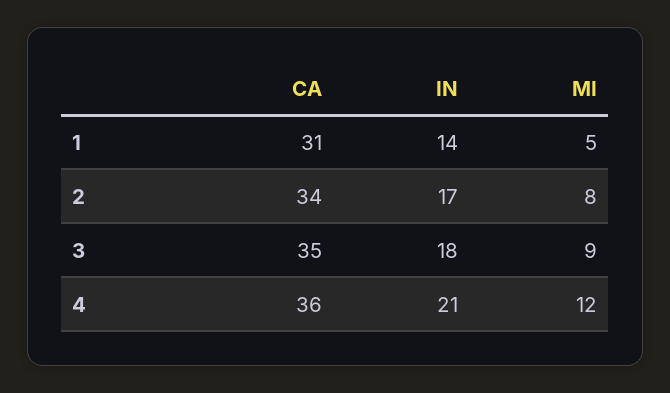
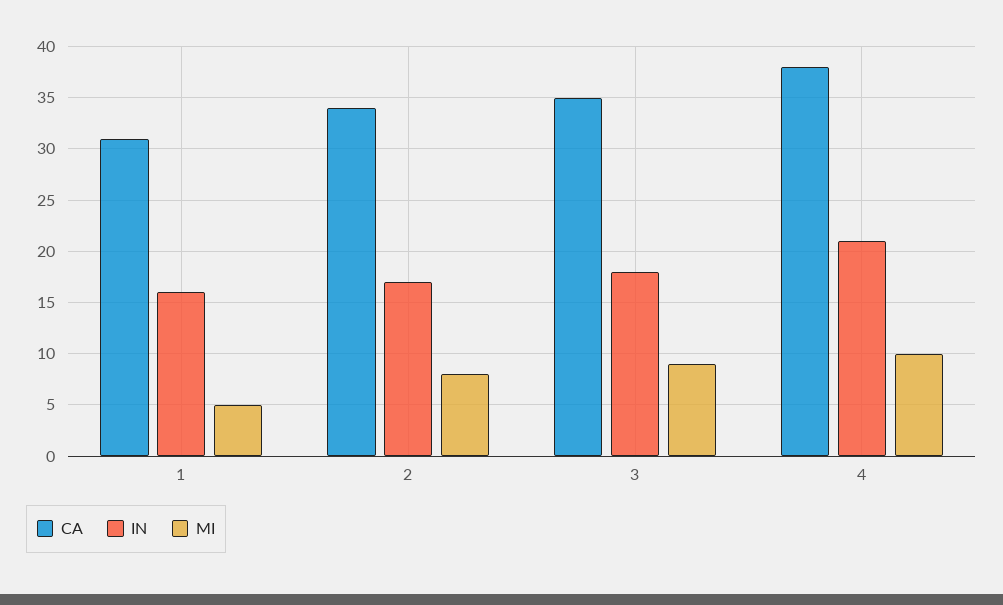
  {
    "CA": {
      "1": 31,
      "2": 34,
      "3": 35,
-     "4": 36
+     "4": 38
    },
    "IN": {
-     "1": 14,
+     "1": 16,
      "2": 17,
      "3": 18,
      "4": 21
    },
    "MI": {
      "1": 5,
      "2": 8,
      "3": 9,
-     "4": 12
+     "4": 10
    }
  }

